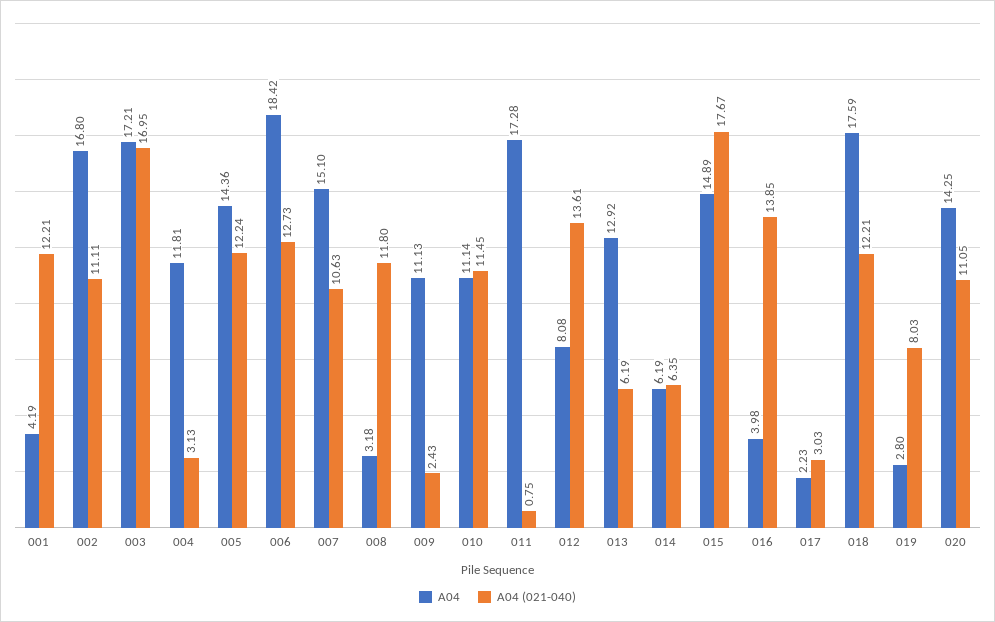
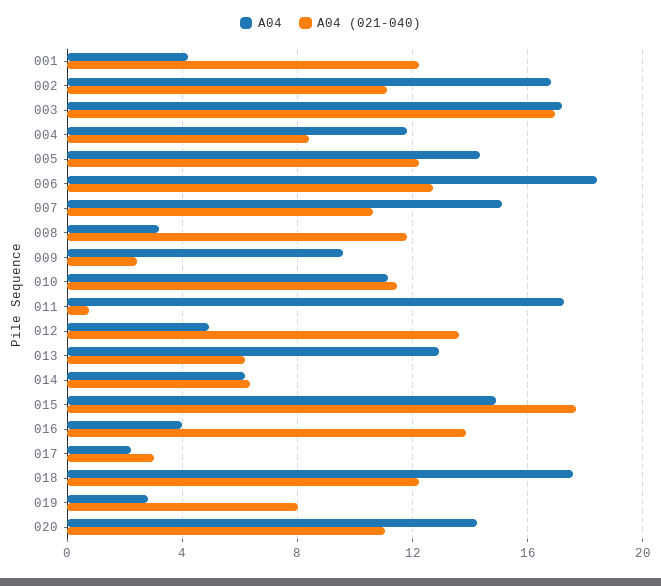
  {
    "A04": {
      "001": 4.19,
      "002": 16.8,
      "003": 17.21,
      "004": 11.81,
      "005": 14.36,
      "006": 18.42,
      "007": 15.1,
      "008": 3.18,
-     "009": 11.13,
+     "009": 9.5,
      "010": 11.14,
      "011": 17.28,
-     "012": 8.08,
+     "012": 5,
      "013": 12.92,
      "014": 6.19,
      "015": 14.89,
      "016": 3.98,
      "017": 2.23,
      "018": 17.59,
      "019": 2.8,
      "020": 14.25
    },
    "A04 (021-040)": {
      "001": 12.21,
      "002": 11.11,
      "003": 16.95,
-     "004": 3.13,
+     "004": 8.5,
      "005": 12.24,
      "006": 12.73,
      "007": 10.63,
      "008": 11.8,
      "009": 2.43,
      "010": 11.45,
      "011": 0.75,
      "012": 13.61,
      "013": 6.19,
      "014": 6.35,
      "015": 17.67,
      "016": 13.85,
      "017": 3.03,
      "018": 12.21,
      "019": 8.03,
      "020": 11.05
    }
  }

